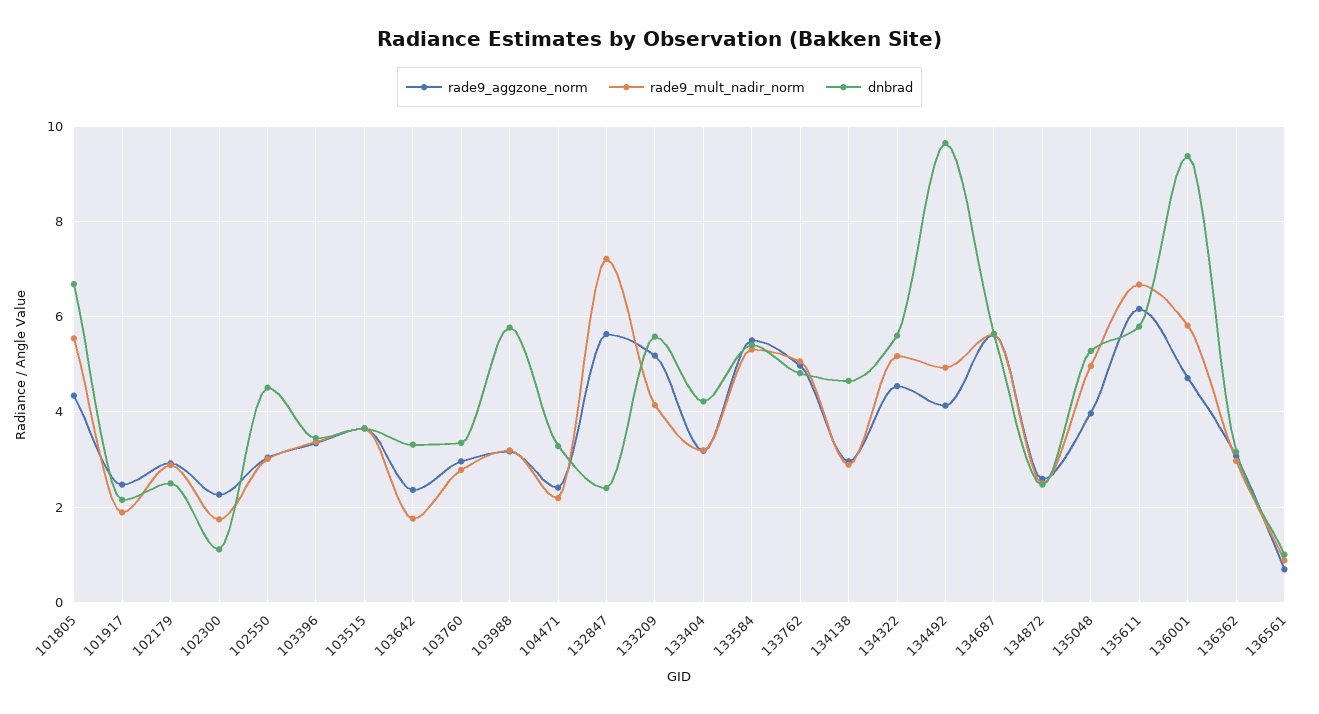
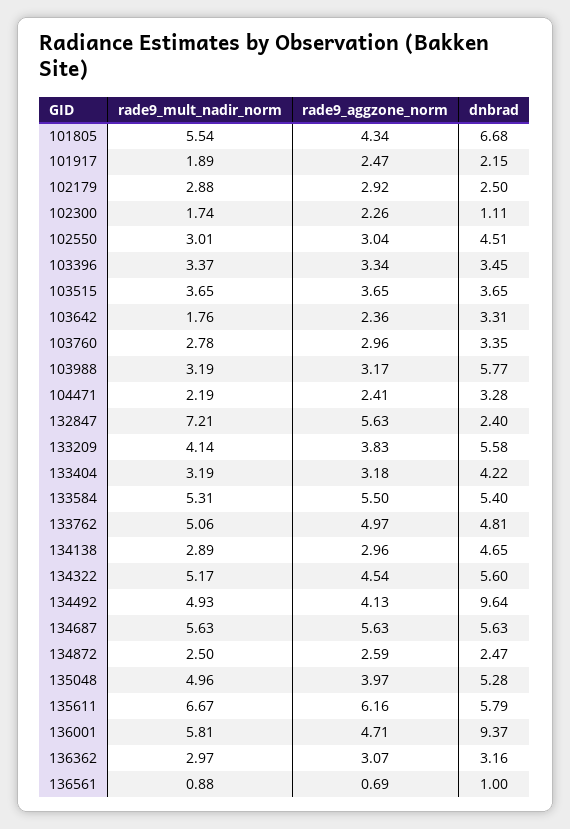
  {
    "rade9_aggzone_norm": {
      "101805": 4.34,
      "101917": 2.47,
      "102179": 2.92,
      "102300": 2.26,
      "102550": 3.04,
      "103396": 3.34,
      "103515": 3.65,
      "103642": 2.36,
      "103760": 2.96,
      "103988": 3.17,
      "104471": 2.41,
      "132847": 5.63,
-     "133209": 5.2,
+     "133209": 3.83,
      "133404": 3.18,
      "133584": 5.5,
      "133762": 4.97,
      "134138": 2.96,
      "134322": 4.54,
      "134492": 4.13,
      "134687": 5.63,
      "134872": 2.59,
      "135048": 3.97,
      "135611": 6.16,
      "136001": 4.71,
      "136362": 3.07,
      "136561": 0.69
    },
    "rade9_mult_nadir_norm": {
      "101805": 5.54,
      "101917": 1.89,
      "102179": 2.88,
      "102300": 1.74,
      "102550": 3.01,
      "103396": 3.37,
      "103515": 3.65,
      "103642": 1.76,
      "103760": 2.78,
      "103988": 3.19,
      "104471": 2.19,
      "132847": 7.21,
      "133209": 4.14,
      "133404": 3.19,
      "133584": 5.31,
      "133762": 5.06,
      "134138": 2.89,
      "134322": 5.17,
      "134492": 4.93,
      "134687": 5.63,
      "134872": 2.5,
      "135048": 4.96,
      "135611": 6.67,
      "136001": 5.81,
      "136362": 2.97,
      "136561": 0.88
    },
    "dnbrad": {
      "101805": 6.68,
      "101917": 2.15,
      "102179": 2.5,
      "102300": 1.11,
      "102550": 4.51,
      "103396": 3.45,
      "103515": 3.65,
      "103642": 3.31,
      "103760": 3.35,
      "103988": 5.77,
      "104471": 3.28,
      "132847": 2.4,
      "133209": 5.58,
      "133404": 4.22,
      "133584": 5.4,
      "133762": 4.81,
      "134138": 4.65,
      "134322": 5.6,
      "134492": 9.64,
      "134687": 5.63,
      "134872": 2.47,
      "135048": 5.28,
      "135611": 5.79,
      "136001": 9.37,
      "136362": 3.16,
      "136561": 1
    }
  }

